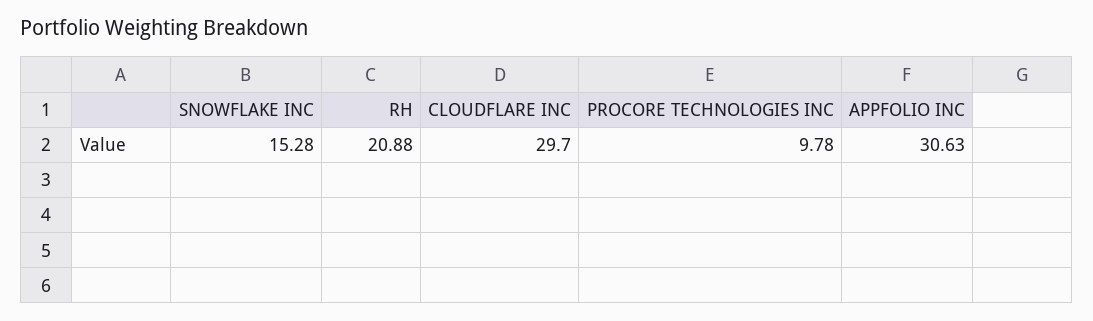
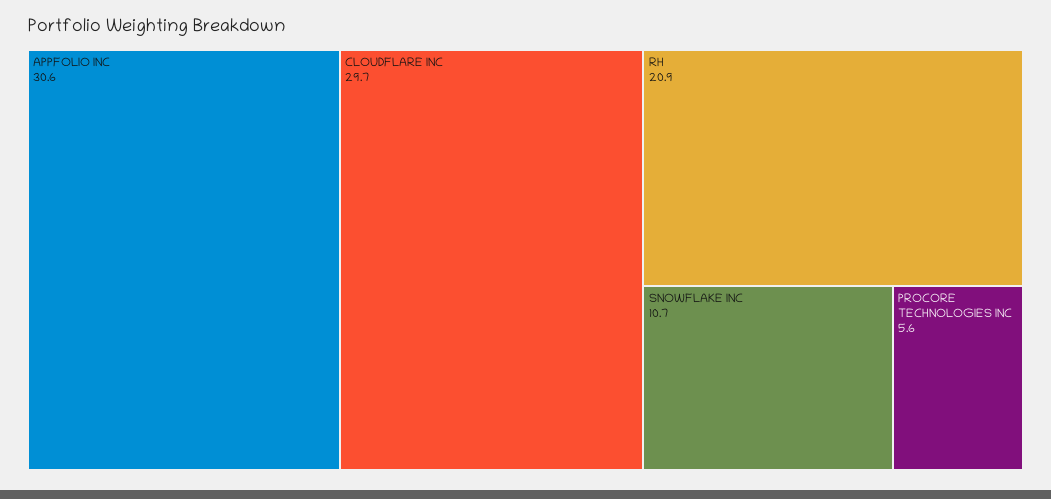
  {
-   "SNOWFLAKE INC": 15.28,
+   "SNOWFLAKE INC": 10.7,
    "RH": 20.88,
    "CLOUDFLARE INC": 29.7,
-   "PROCORE TECHNOLOGIES INC": 9.78,
+   "PROCORE TECHNOLOGIES INC": 5.6,
    "APPFOLIO INC": 30.63
  }

